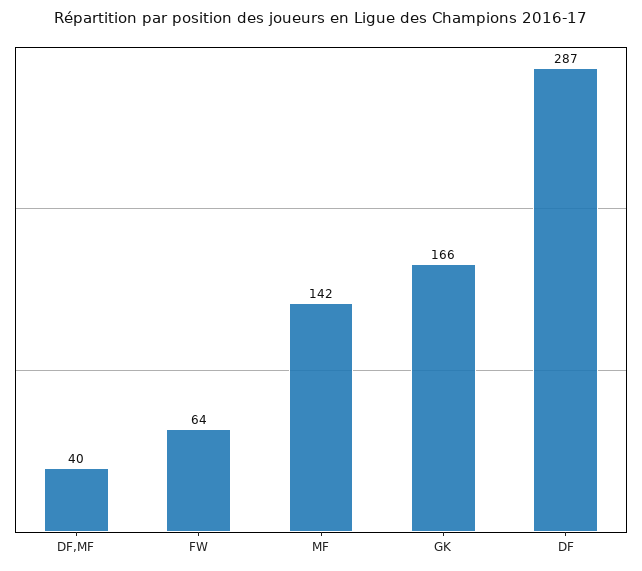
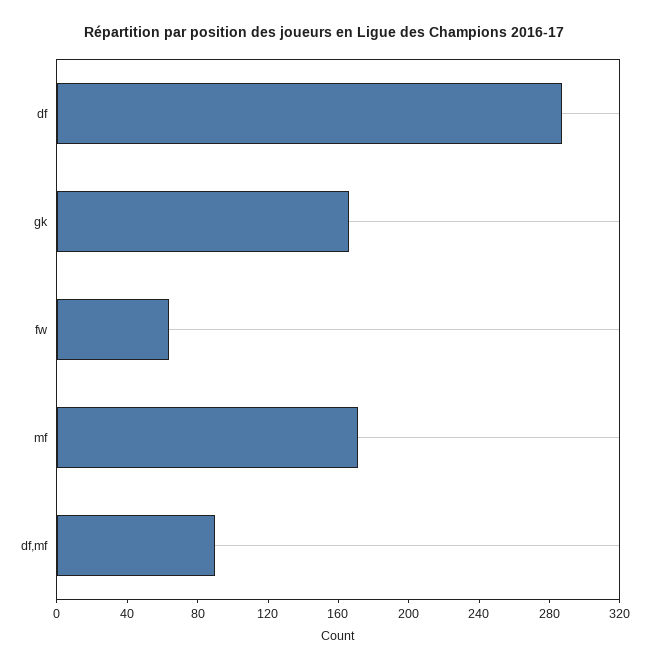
  {
-   "DF,MF": 40,
+   "DF,MF": 90,
    "FW": 64,
-   "MF": 142,
+   "MF": 170,
    "GK": 166,
    "DF": 287
  }

